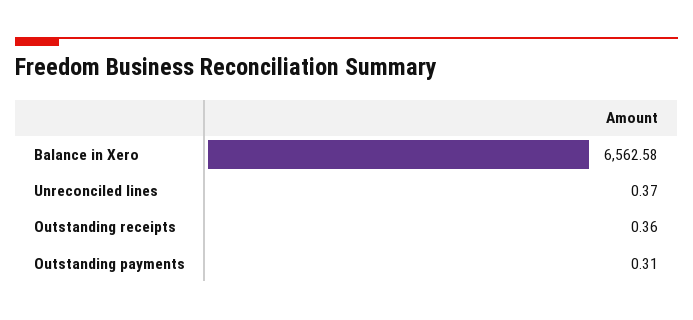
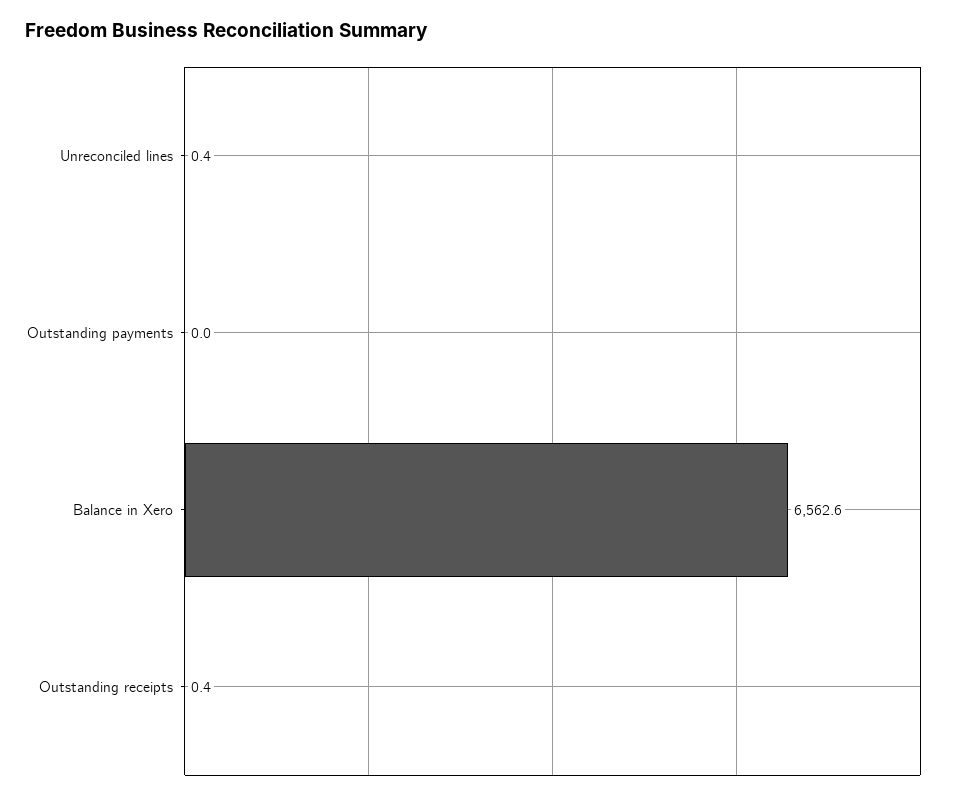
  {
    "Balance in Xero": 6562.58,
    "Unreconciled lines": 0.37,
    "Outstanding receipts": 0.36,
-   "Outstanding payments": 0.31
+   "Outstanding payments": 0
  }

